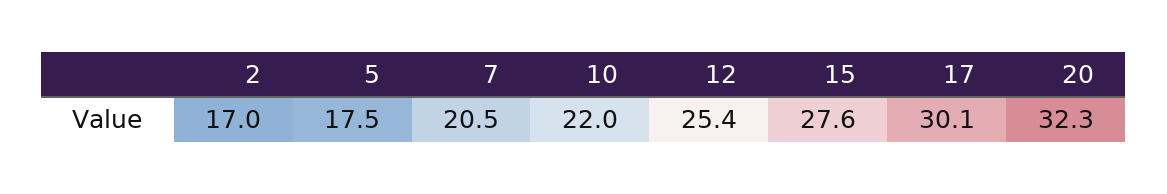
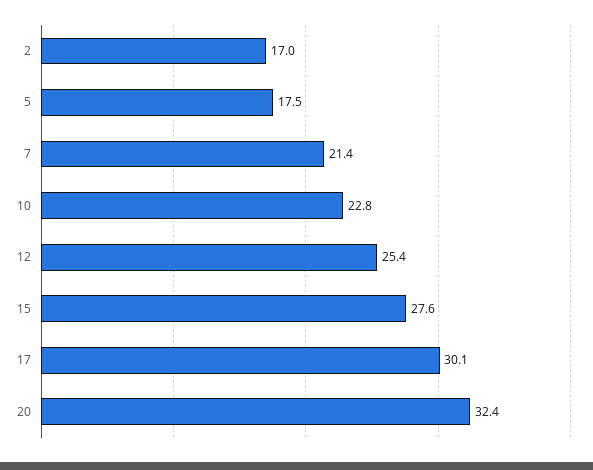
  {
    "2": 17,
    "5": 17.5,
-   "7": 20.5,
+   "7": 21.4,
-   "10": 22,
+   "10": 22.8,
    "12": 25.4,
    "15": 27.6,
    "17": 30.1,
-   "20": 32.3
+   "20": 32.4
  }

